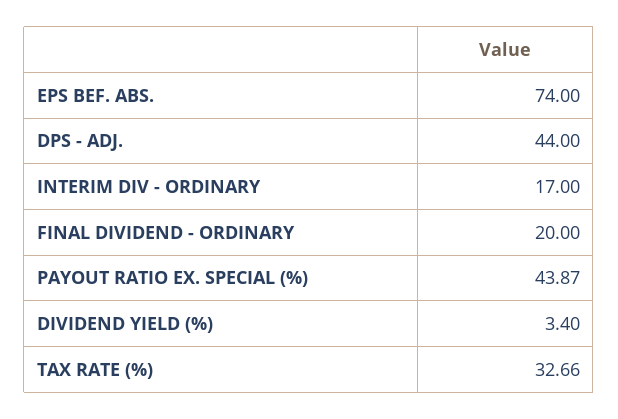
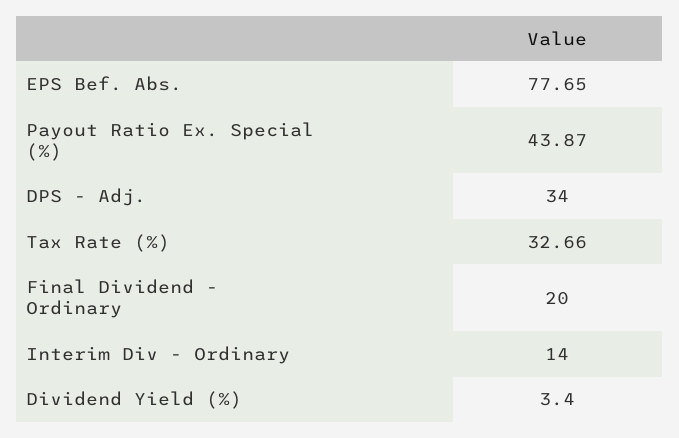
  {
-   "EPS BEF. ABS.": 74,
+   "EPS BEF. ABS.": 77.65,
-   "DPS - ADJ.": 44,
+   "DPS - ADJ.": 34,
-   "INTERIM DIV - ORDINARY": 17,
+   "INTERIM DIV - ORDINARY": 14,
    "FINAL DIVIDEND - ORDINARY": 20,
    "PAYOUT RATIO EX. SPECIAL (%)": 43.87,
    "DIVIDEND YIELD (%)": 3.4,
    "TAX RATE (%)": 32.66
  }

